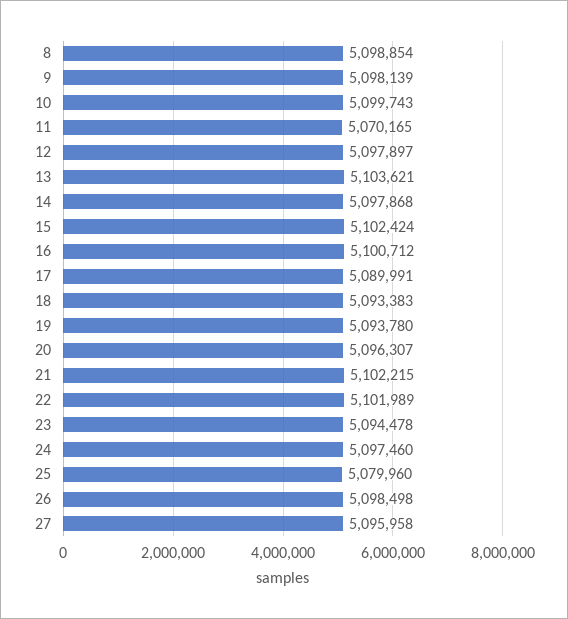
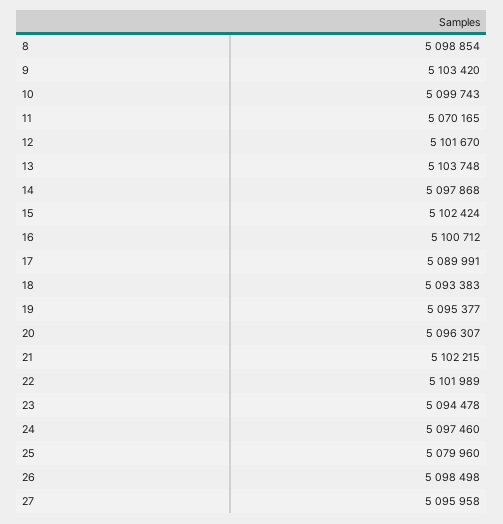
  {
    "8": 5098854,
-   "9": 5098139,
+   "9": 5103420,
    "10": 5099743,
    "11": 5070165,
-   "12": 5097897,
+   "12": 5101670,
-   "13": 5103621,
+   "13": 5103748,
    "14": 5097868,
    "15": 5102424,
    "16": 5100712,
    "17": 5089991,
    "18": 5093383,
-   "19": 5093780,
+   "19": 5095377,
    "20": 5096307,
    "21": 5102215,
    "22": 5101989,
    "23": 5094478,
    "24": 5097460,
    "25": 5079960,
    "26": 5098498,
    "27": 5095958
  }

